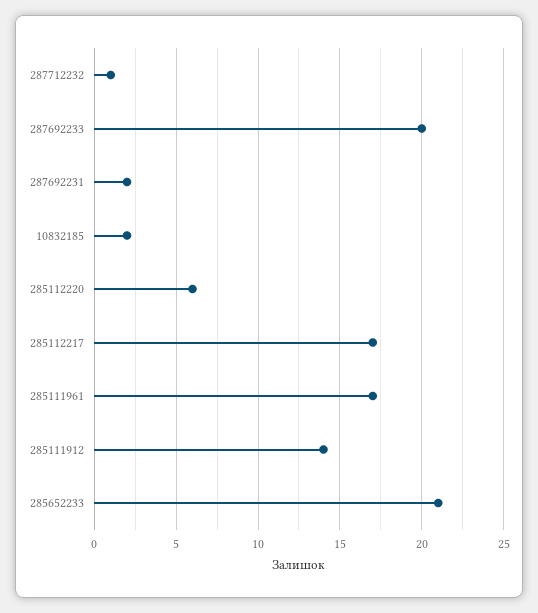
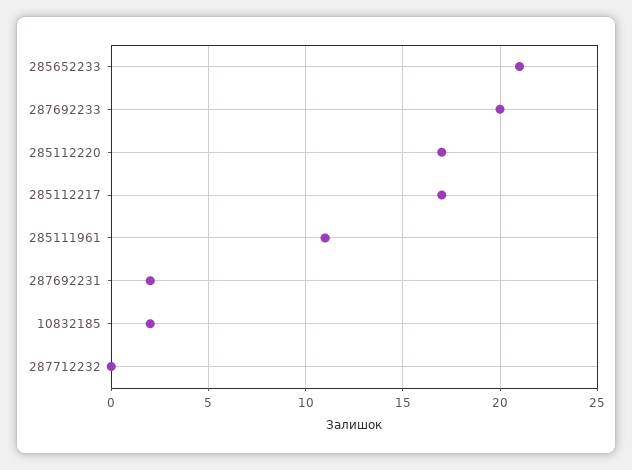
  {
-   "287712232": 1,
+   "287712232": 0,
    "287692233": 20,
    "287692231": 2,
    "10832185": 2,
-   "285112220": 6,
+   "285112220": 17,
    "285112217": 17,
-   "285111961": 17,
+   "285111961": 11,
-   "285111912": 14,
    "285652233": 21
  }

